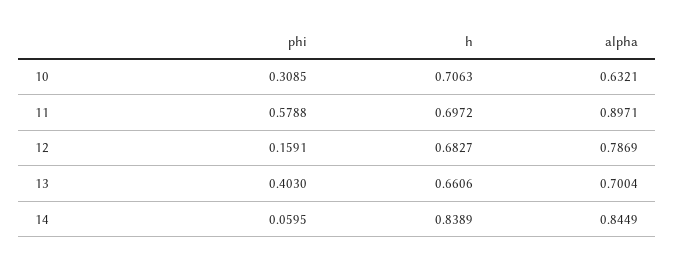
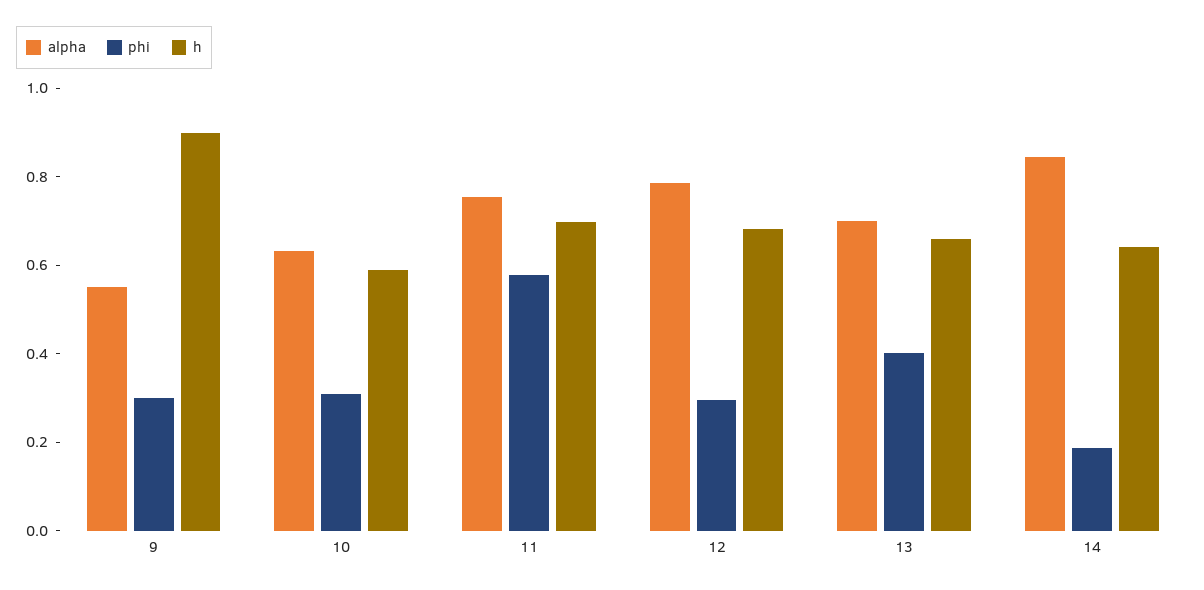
  {
    "phi": {
      "10": 0.3085,
      "11": 0.5788,
-     "12": 0.1591,
+     "12": 0.3,
      "13": 0.403,
-     "14": 0.0595
+     "14": 0.2,
+     "9": 0.3
    },
    "h": {
-     "10": 0.7063,
+     "10": 0.6,
      "11": 0.6972,
      "12": 0.6827,
      "13": 0.6606,
-     "14": 0.8389
+     "14": 0.65,
+     "9": 0.9
    },
    "alpha": {
      "10": 0.6321,
-     "11": 0.8971,
+     "11": 0.75,
      "12": 0.7869,
      "13": 0.7004,
-     "14": 0.8449
+     "14": 0.8449,
+     "9": 0.55
    }
  }

